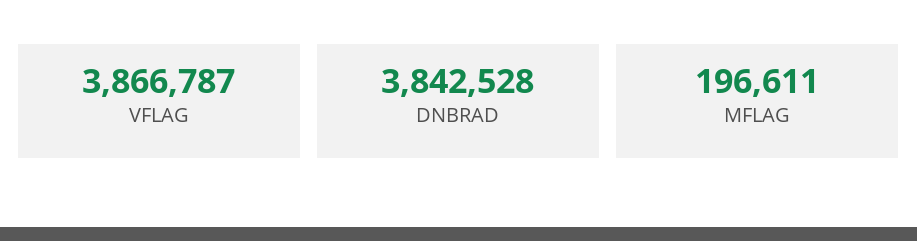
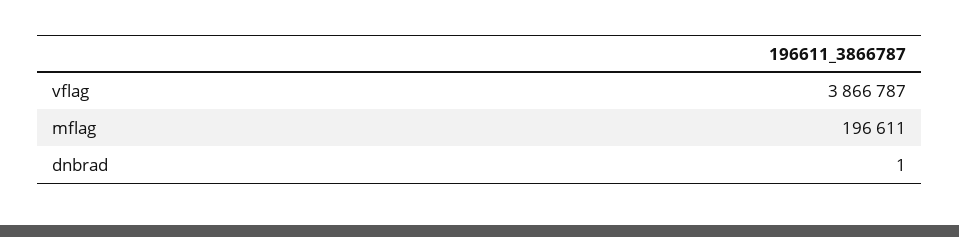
  {
    "VFLAG": 3866787,
-   "DNBRAD": 3842528,
+   "DNBRAD": 1,
    "MFLAG": 196611
  }

